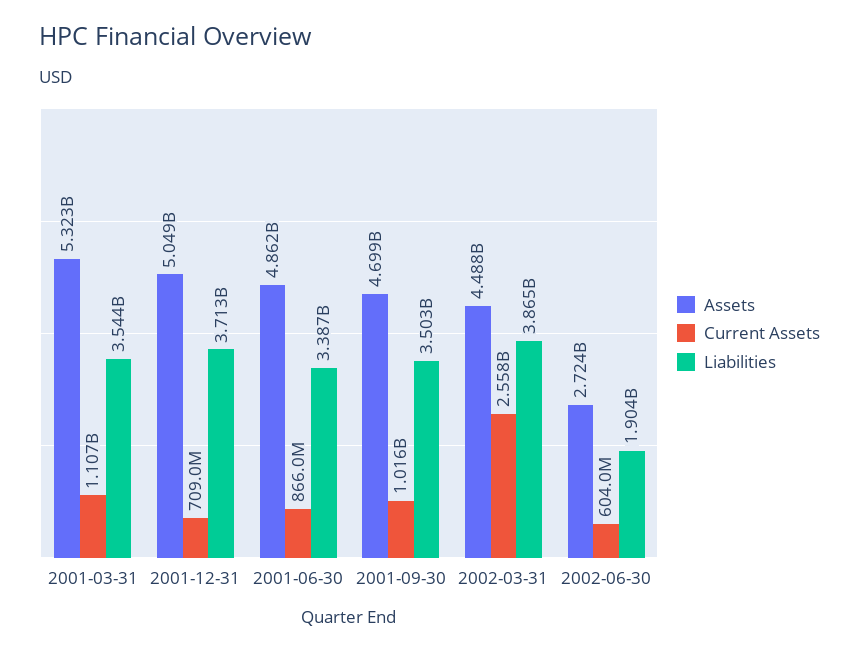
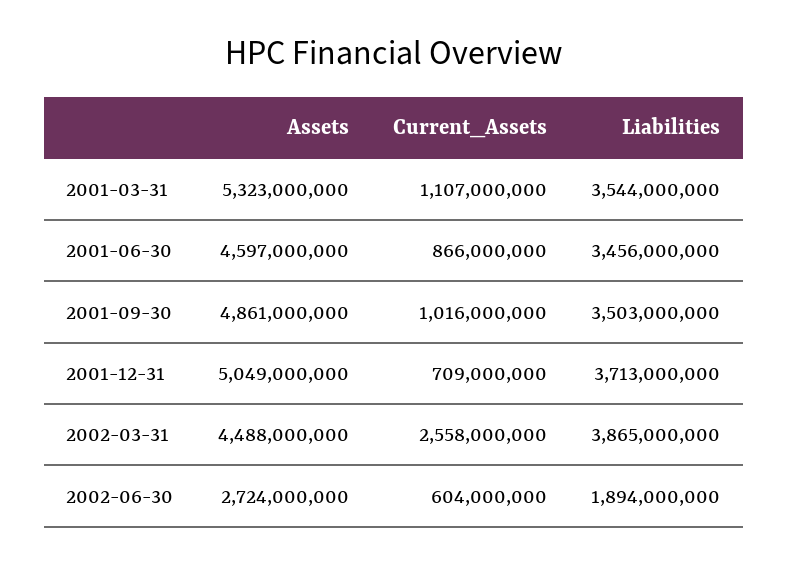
  {
    "Assets": {
      "2001-03-31": 5323000000,
      "2001-12-31": 5049000000,
-     "2001-06-30": 4862000000,
+     "2001-06-30": 4597000000,
-     "2001-09-30": 4699000000,
+     "2001-09-30": 4861000000,
      "2002-03-31": 4488000000,
      "2002-06-30": 2724000000
    },
    "Current Assets": {
      "2001-03-31": 1107000000,
      "2001-12-31": 709000000,
      "2001-06-30": 866000000,
      "2001-09-30": 1016000000,
      "2002-03-31": 2558000000,
      "2002-06-30": 604000000
    },
    "Liabilities": {
      "2001-03-31": 3544000000,
      "2001-12-31": 3713000000,
-     "2001-06-30": 3387000000,
+     "2001-06-30": 3456000000,
      "2001-09-30": 3503000000,
      "2002-03-31": 3865000000,
-     "2002-06-30": 1904000000
+     "2002-06-30": 1894000000
    }
  }

